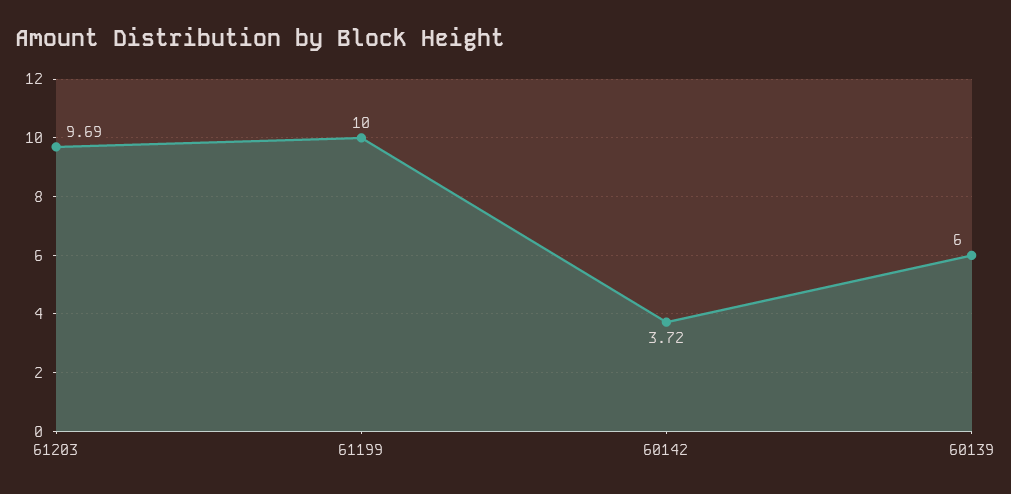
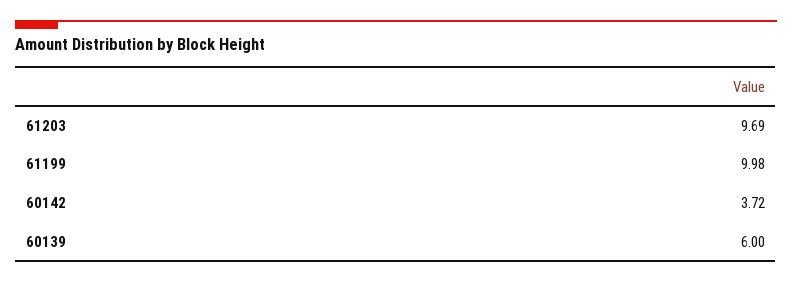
  {
    "61203": 9.69,
-   "61199": 10,
+   "61199": 9.98,
    "60142": 3.72,
    "60139": 6
  }

